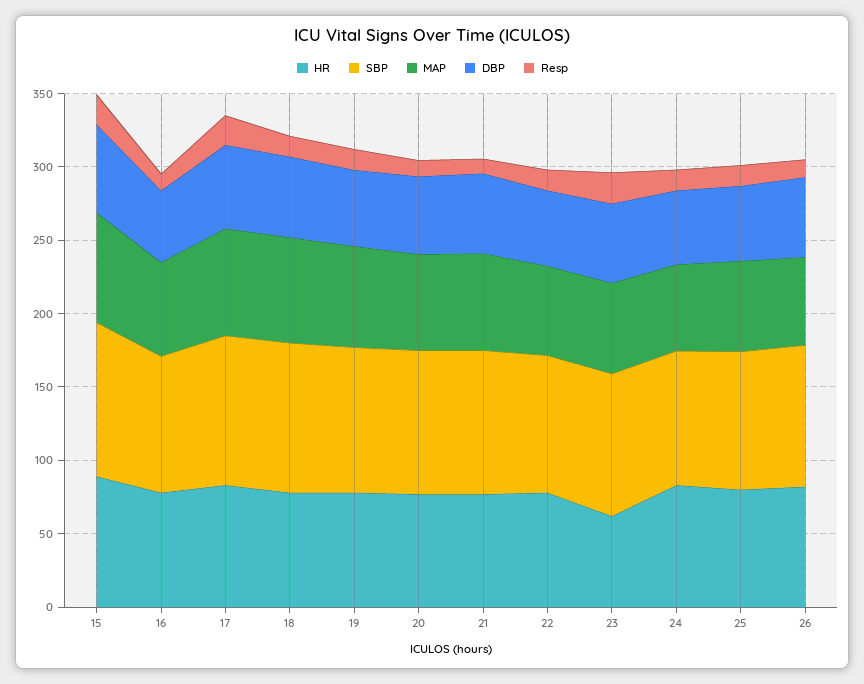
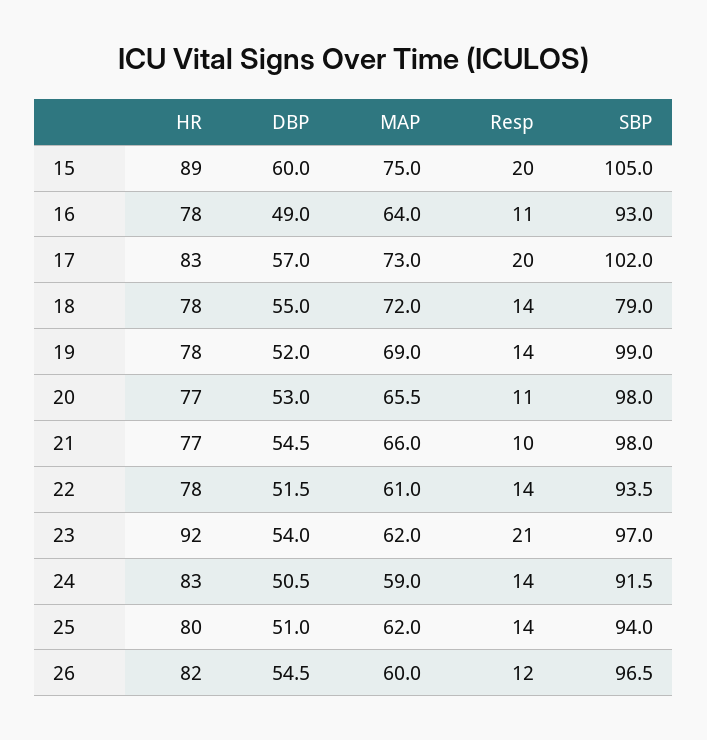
  {
    "HR": {
      "15": 89,
      "16": 78,
      "17": 83,
      "18": 78,
      "19": 78,
      "20": 77,
      "21": 77,
      "22": 78,
-     "23": 60,
+     "23": 92,
      "24": 83,
      "25": 80,
      "26": 82
    },
    "SBP": {
      "15": 105,
      "16": 93,
      "17": 102,
-     "18": 100,
+     "18": 79,
      "19": 99,
      "20": 98,
      "21": 98,
      "22": 93.5,
      "23": 97,
      "24": 91.5,
      "25": 94,
      "26": 96.5
    },
    "MAP": {
      "15": 75,
      "16": 64,
      "17": 73,
      "18": 72,
      "19": 69,
      "20": 65.5,
      "21": 66,
      "22": 61,
      "23": 62,
      "24": 59,
      "25": 62,
      "26": 60
    },
    "DBP": {
      "15": 60,
      "16": 49,
      "17": 57,
      "18": 55,
      "19": 52,
      "20": 53,
      "21": 54.5,
      "22": 51.5,
      "23": 54,
      "24": 50.5,
      "25": 51,
      "26": 54.5
    },
    "Resp": {
      "15": 20,
      "16": 11,
      "17": 20,
      "18": 14,
      "19": 14,
      "20": 11,
      "21": 10,
      "22": 14,
      "23": 21,
      "24": 14,
      "25": 14,
      "26": 12
    }
  }

